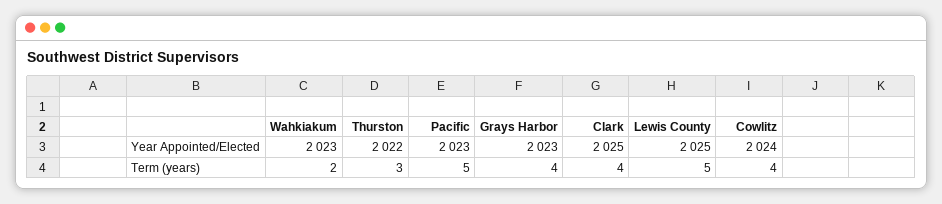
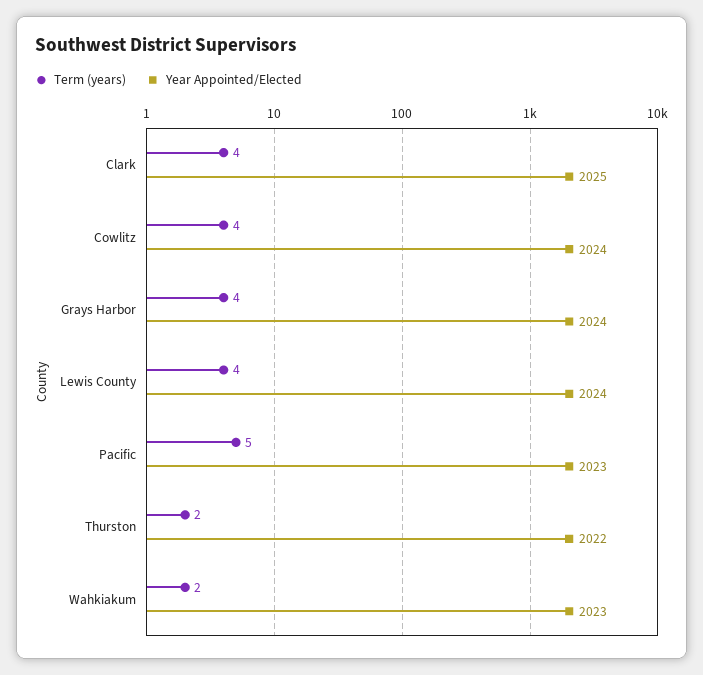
  {
    "Year Appointed/Elected": {
      "Wahkiakum": 2023,
      "Thurston": 2022,
      "Pacific": 2023,
-     "Grays Harbor": 2023,
+     "Grays Harbor": 2024,
      "Clark": 2025,
-     "Lewis County": 2025,
+     "Lewis County": 2024,
      "Cowlitz": 2024
    },
    "Term (years)": {
      "Wahkiakum": 2,
-     "Thurston": 3,
+     "Thurston": 2,
      "Pacific": 5,
      "Grays Harbor": 4,
      "Clark": 4,
-     "Lewis County": 5,
+     "Lewis County": 4,
      "Cowlitz": 4
    }
  }

